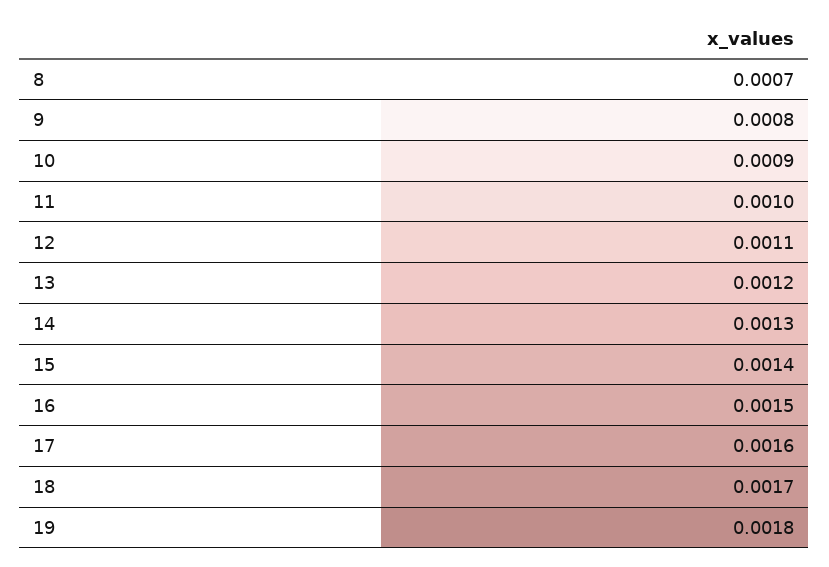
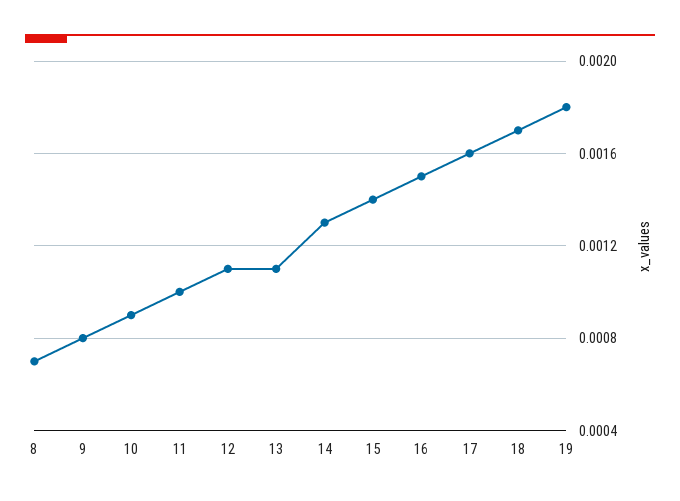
  {
    "8": 0.0007,
    "9": 0.0008,
    "10": 0.0009,
    "11": 0.001,
    "12": 0.0011,
-   "13": 0.0012,
+   "13": 0.0011,
    "14": 0.0013,
    "15": 0.0014,
    "16": 0.0015,
    "17": 0.0016,
    "18": 0.0017,
    "19": 0.0018
  }

